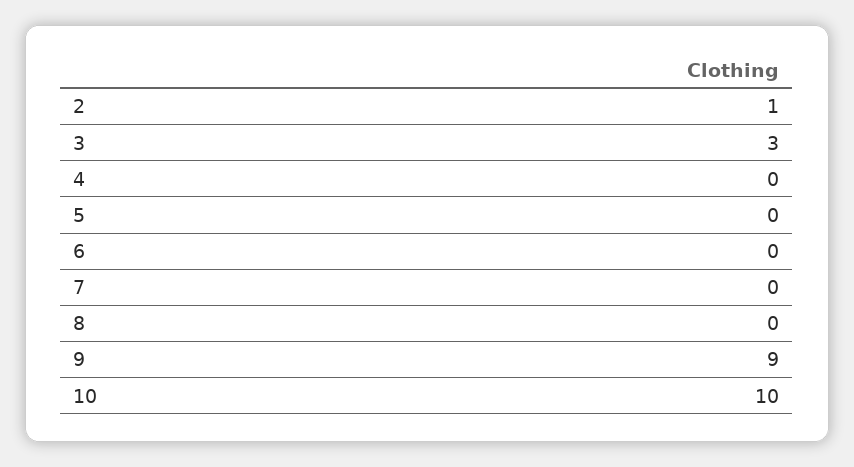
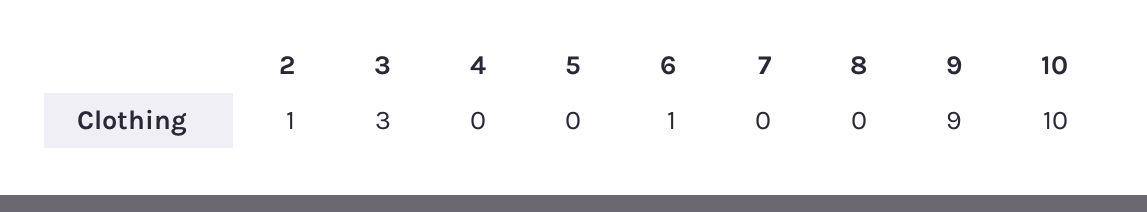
  {
    "2": 1,
    "3": 3,
    "4": 0,
    "5": 0,
-   "6": 0,
+   "6": 1,
    "7": 0,
    "8": 0,
    "9": 9,
    "10": 10
  }

